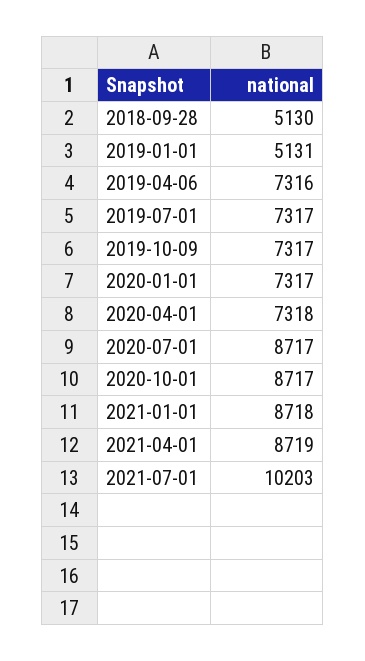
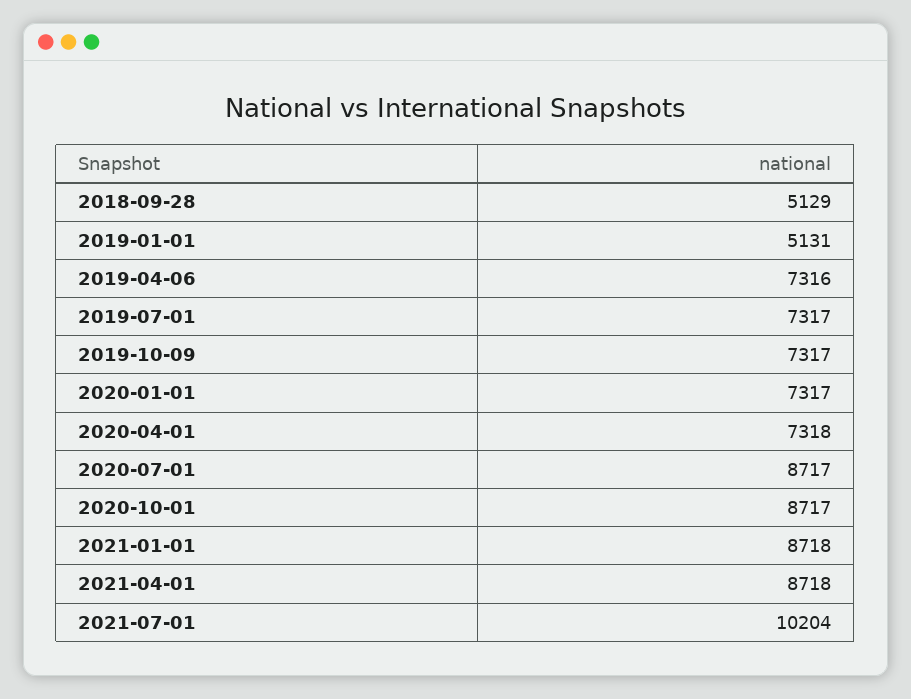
  {
-   "2018-09-28": 5130,
+   "2018-09-28": 5129,
    "2019-01-01": 5131,
    "2019-04-06": 7316,
    "2019-07-01": 7317,
    "2019-10-09": 7317,
    "2020-01-01": 7317,
    "2020-04-01": 7318,
    "2020-07-01": 8717,
    "2020-10-01": 8717,
    "2021-01-01": 8718,
-   "2021-04-01": 8719,
+   "2021-04-01": 8718,
-   "2021-07-01": 10203
+   "2021-07-01": 10204
  }

